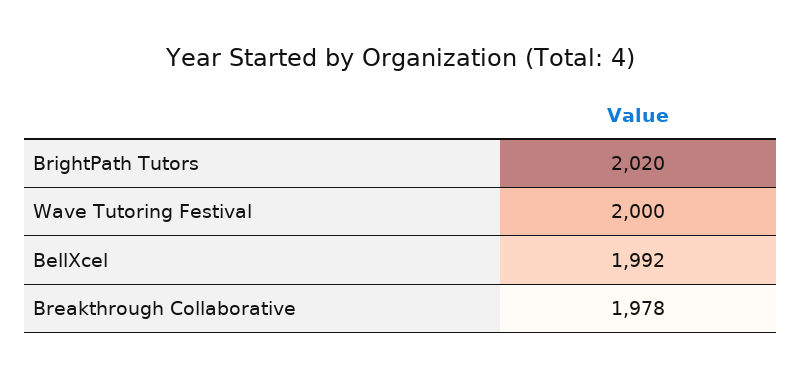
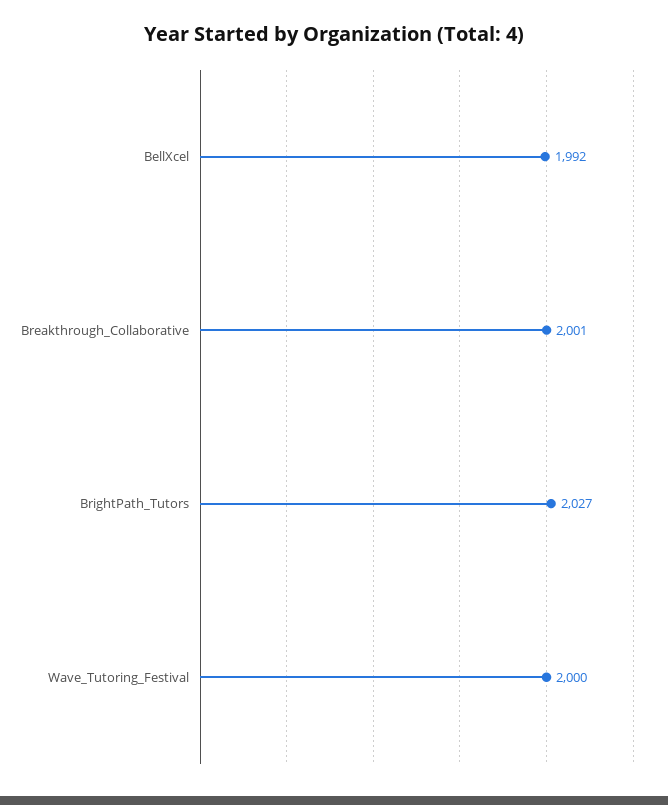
  {
-   "BrightPath Tutors": 2020,
+   "BrightPath Tutors": 2027,
    "Wave Tutoring Festival": 2000,
    "BellXcel": 1992,
-   "Breakthrough Collaborative": 1978
+   "Breakthrough Collaborative": 2001
  }

